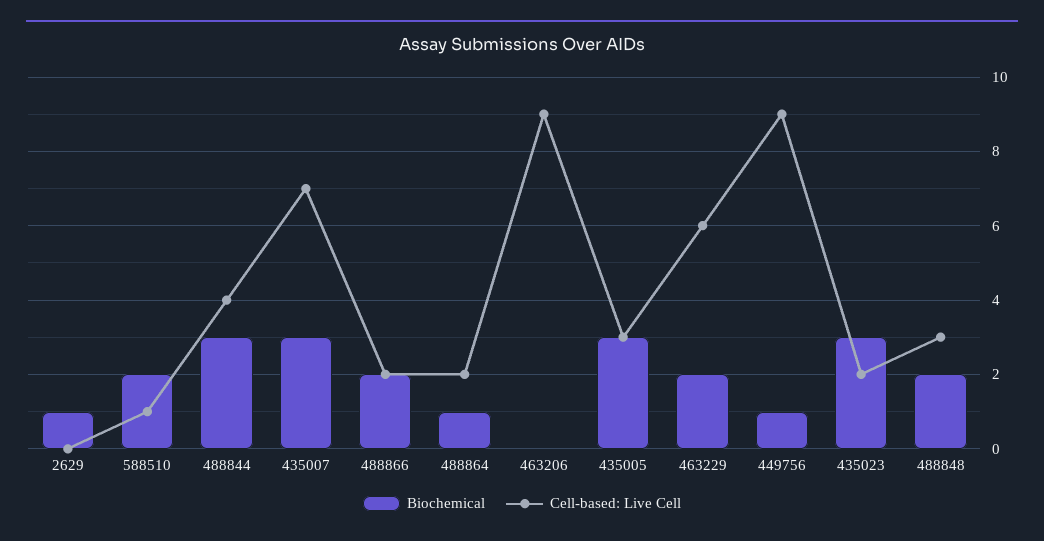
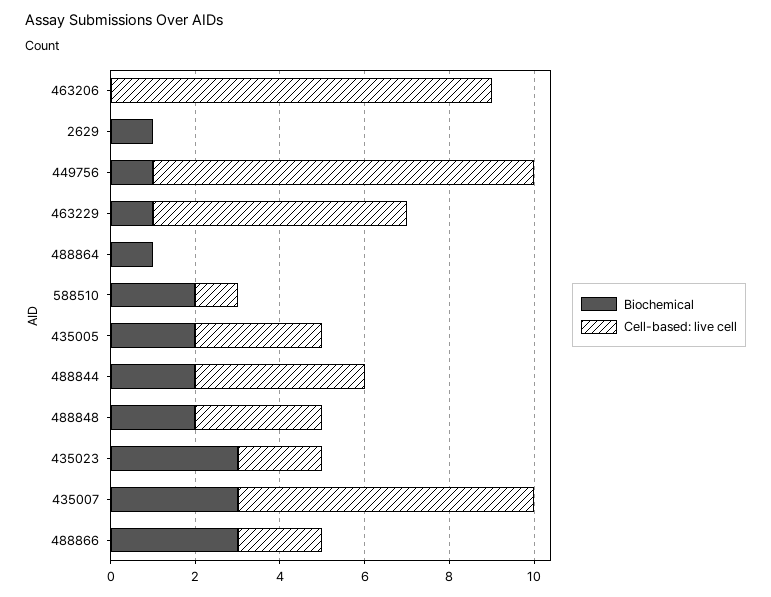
  {
    "Biochemical": {
      "2629": 1,
      "588510": 2,
-     "488844": 3,
+     "488844": 2,
      "435007": 3,
-     "488866": 2,
+     "488866": 3,
      "488864": 1,
      "463206": 0,
-     "435005": 3,
+     "435005": 2,
-     "463229": 2,
+     "463229": 1,
      "449756": 1,
      "435023": 3,
      "488848": 2
    },
    "Cell-based: Live Cell": {
      "2629": 0,
      "588510": 1,
      "488844": 4,
      "435007": 7,
      "488866": 2,
-     "488864": 2,
+     "488864": 0,
      "463206": 9,
      "435005": 3,
      "463229": 6,
      "449756": 9,
      "435023": 2,
      "488848": 3
    }
  }

